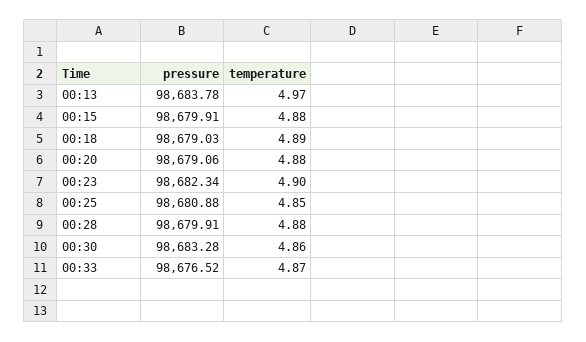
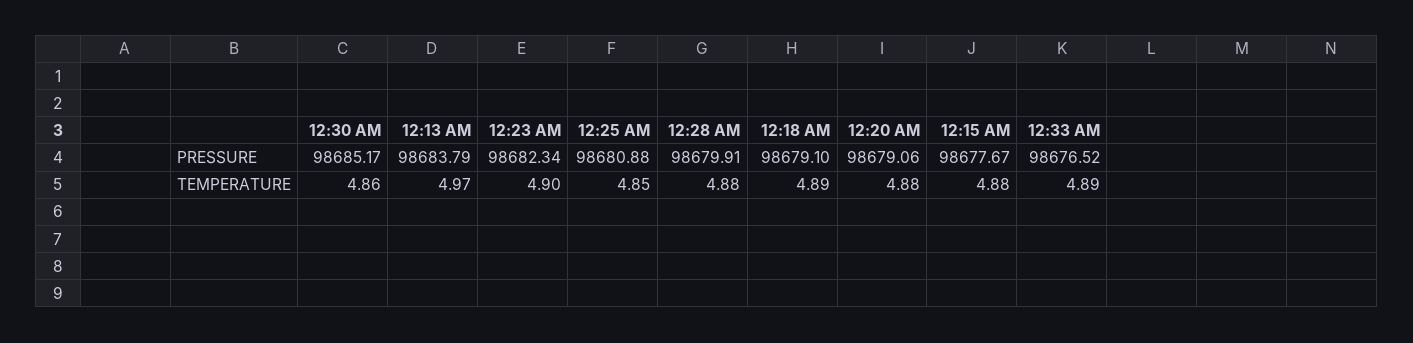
  {
    "pressure": {
-     "00:13": 98683.78,
+     "00:13": 98683.79,
-     "00:15": 98679.91,
+     "00:15": 98677.67,
-     "00:18": 98679.03,
+     "00:18": 98679.1,
      "00:20": 98679.06,
      "00:23": 98682.34,
      "00:25": 98680.88,
      "00:28": 98679.91,
-     "00:30": 98683.28,
+     "00:30": 98685.17,
      "00:33": 98676.52
    },
    "temperature": {
      "00:13": 4.97,
      "00:15": 4.88,
      "00:18": 4.89,
      "00:20": 4.88,
      "00:23": 4.9,
      "00:25": 4.85,
      "00:28": 4.88,
      "00:30": 4.86,
-     "00:33": 4.87
+     "00:33": 4.89
    }
  }

